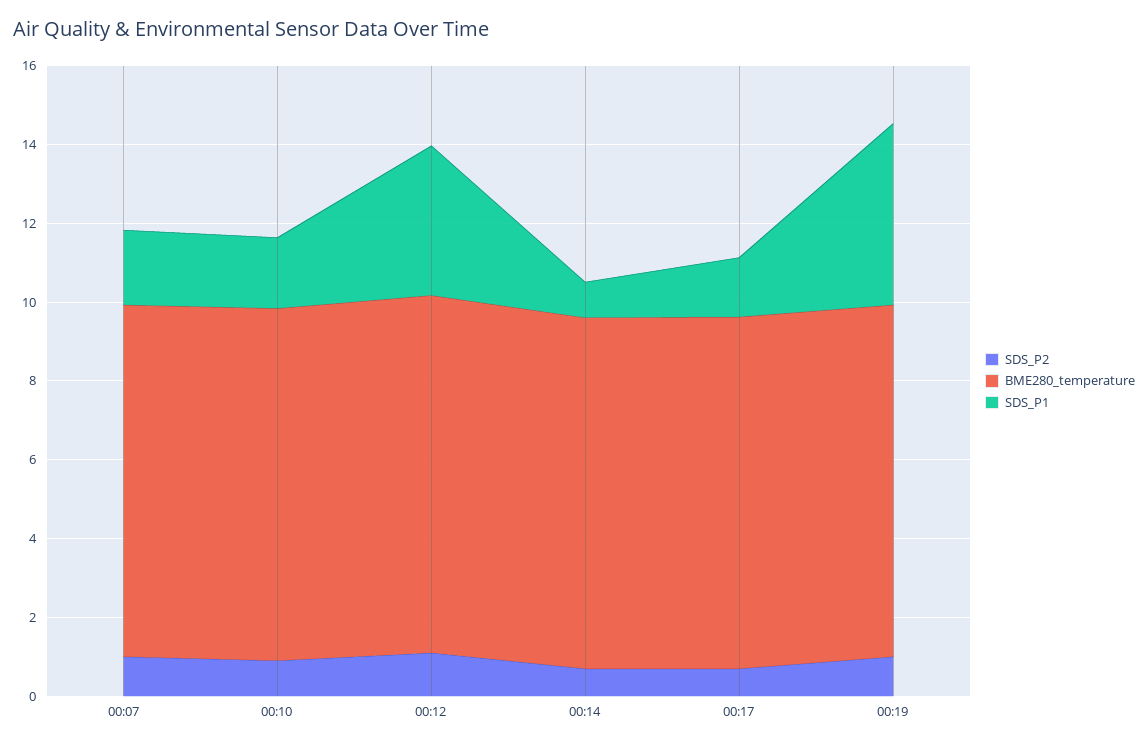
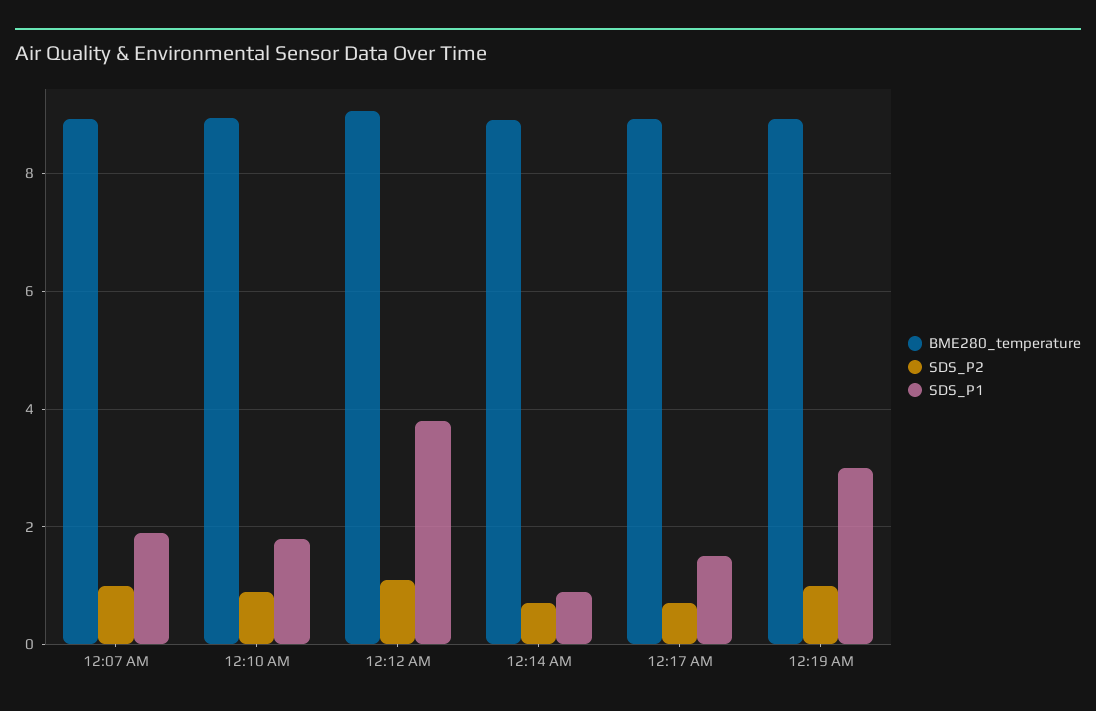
  {
    "SDS_P2": {
      "00:07": 1,
      "00:10": 1,
      "00:12": 1.2,
      "00:14": 0.8,
      "00:17": 0.8,
      "00:19": 1
    },
    "BME280_temperature": {
      "00:07": 9,
      "00:10": 9,
      "00:12": 9,
      "00:14": 9,
      "00:17": 9,
      "00:19": 9
    },
    "SDS_P1": {
      "00:07": 2,
      "00:10": 1.8,
      "00:12": 3.8,
      "00:14": 1,
      "00:17": 1.6,
-     "00:19": 4.5
+     "00:19": 3
    }
  }

